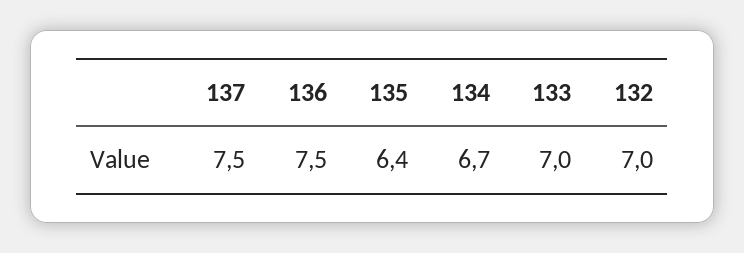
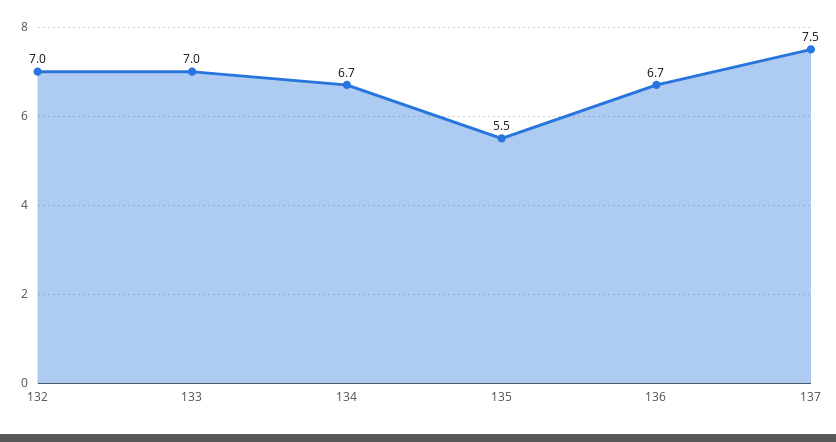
  {
    "137": 7.5,
-   "136": 7.5,
+   "136": 6.7,
-   "135": 6.4,
+   "135": 5.5,
    "134": 6.7,
    "133": 7,
    "132": 7
  }

